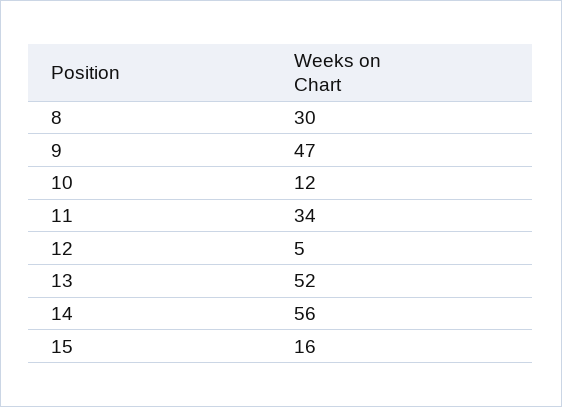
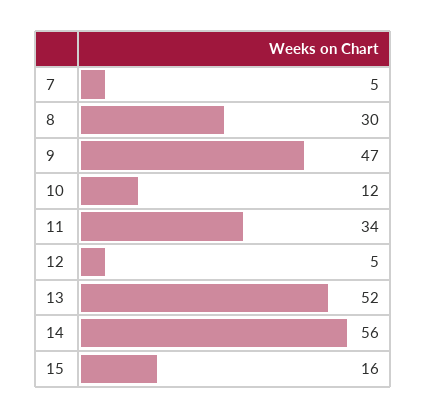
  {
    "8": 30,
    "9": 47,
    "10": 12,
    "11": 34,
    "12": 5,
    "13": 52,
    "14": 56,
-   "15": 16
+   "15": 16,
+   "7": 5
  }

